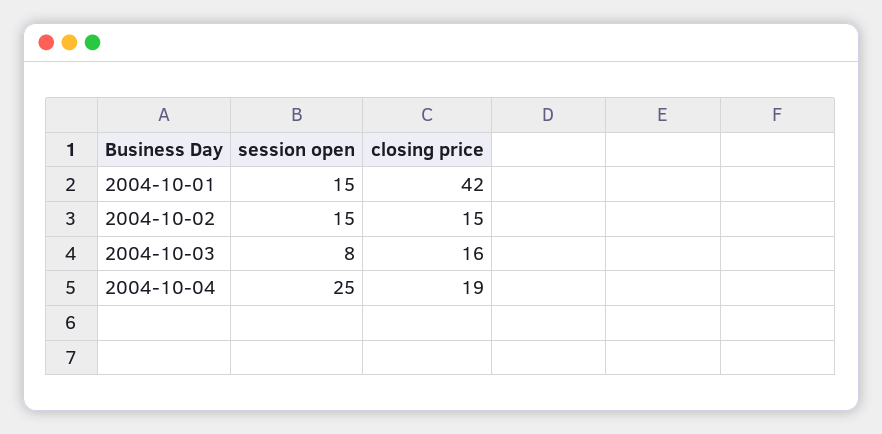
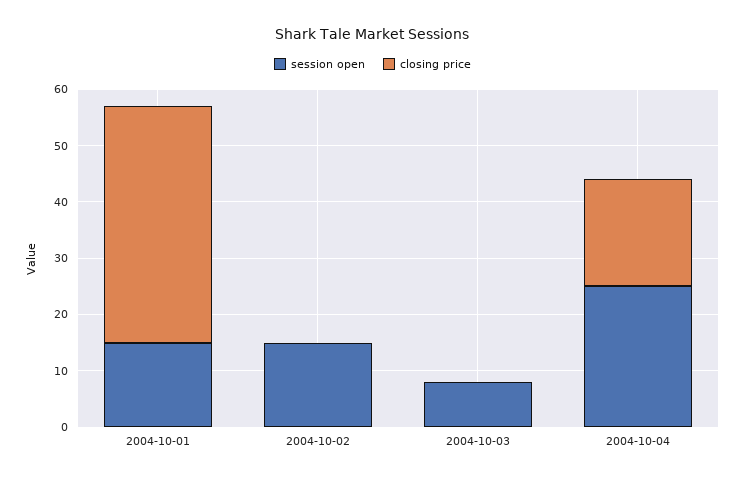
  {
    "session open": {
      "2004-10-01": 15,
      "2004-10-02": 15,
      "2004-10-03": 8,
      "2004-10-04": 25
    },
    "closing price": {
      "2004-10-01": 42,
-     "2004-10-02": 15,
+     "2004-10-02": 0,
-     "2004-10-03": 16,
+     "2004-10-03": 0,
      "2004-10-04": 19
    }
  }

